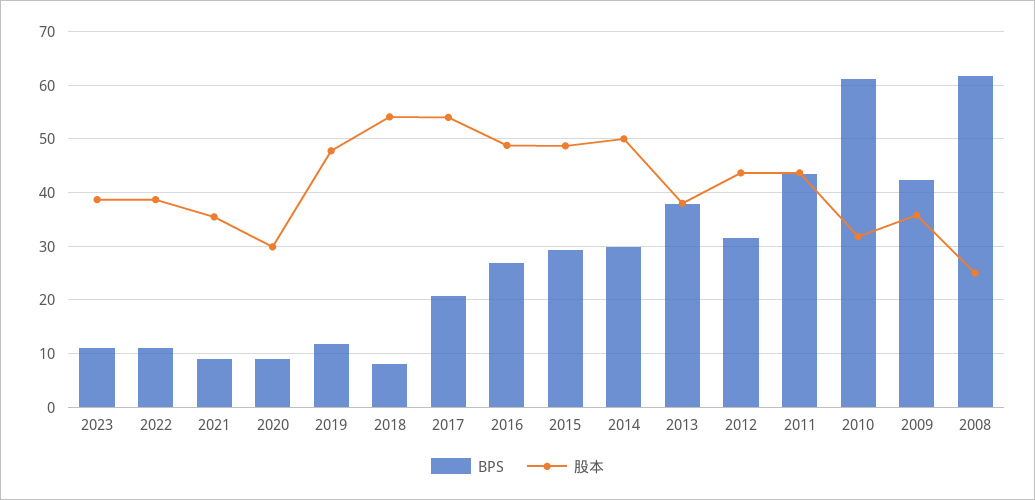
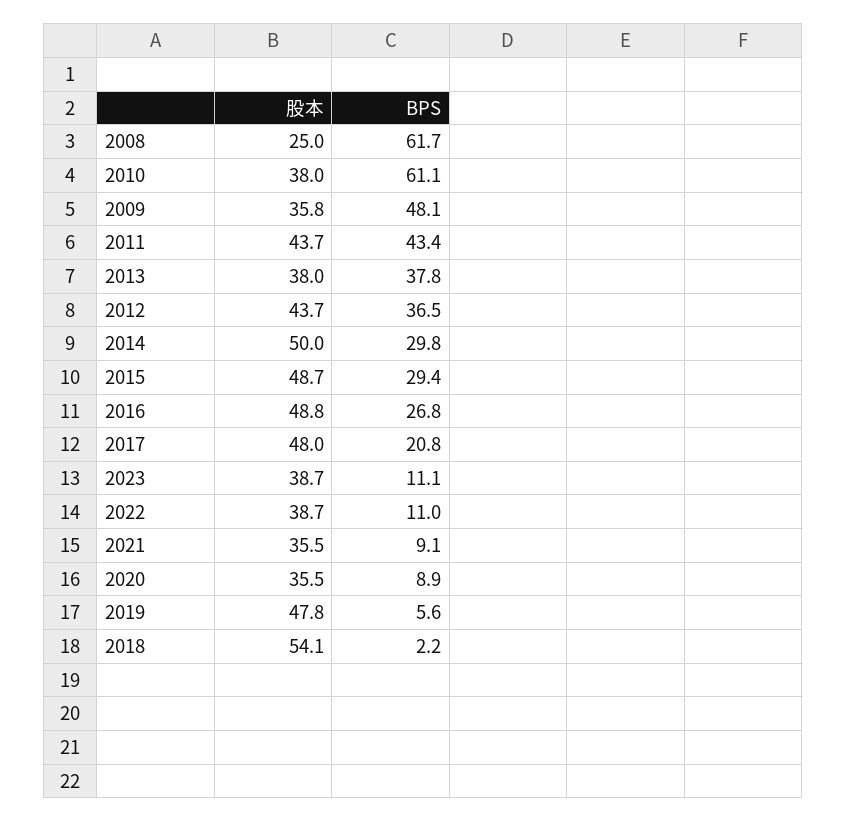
  {
    "BPS": {
      "2023": 11.1,
      "2022": 11,
      "2021": 9.1,
      "2020": 8.9,
-     "2019": 12,
+     "2019": 5.6,
-     "2018": 8,
+     "2018": 2.2,
      "2017": 20.8,
      "2016": 26.8,
      "2015": 29.4,
      "2014": 29.8,
      "2013": 37.8,
-     "2012": 32,
+     "2012": 36.5,
      "2011": 43.4,
      "2010": 61.1,
-     "2009": 42,
+     "2009": 48.1,
      "2008": 61.7
    },
    "股本": {
      "2023": 38.7,
      "2022": 38.7,
      "2021": 35.5,
-     "2020": 30,
+     "2020": 35.5,
      "2019": 47.8,
      "2018": 54.1,
-     "2017": 54,
+     "2017": 48,
      "2016": 48.8,
      "2015": 48.7,
      "2014": 50,
      "2013": 38,
      "2012": 43.7,
      "2011": 43.7,
-     "2010": 32,
+     "2010": 38,
      "2009": 35.8,
      "2008": 25
    }
  }

